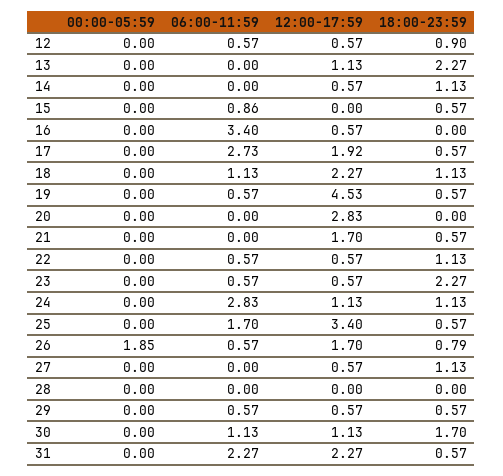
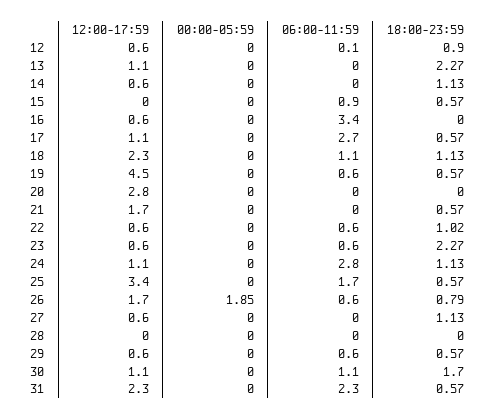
  {
    "00:00-05:59": {
      "12": 0,
      "13": 0,
      "14": 0,
      "15": 0,
      "16": 0,
      "17": 0,
      "18": 0,
      "19": 0,
      "20": 0,
      "21": 0,
      "22": 0,
      "23": 0,
      "24": 0,
      "25": 0,
      "26": 1.85,
      "27": 0,
      "28": 0,
      "29": 0,
      "30": 0,
      "31": 0
    },
    "06:00-11:59": {
-     "12": 0.57,
+     "12": 0.1,
      "13": 0,
      "14": 0,
      "15": 0.86,
      "16": 3.4,
      "17": 2.73,
      "18": 1.13,
      "19": 0.57,
      "20": 0,
      "21": 0,
      "22": 0.57,
      "23": 0.57,
      "24": 2.83,
      "25": 1.7,
      "26": 0.57,
      "27": 0,
      "28": 0,
      "29": 0.57,
      "30": 1.13,
      "31": 2.27
    },
    "12:00-17:59": {
      "12": 0.57,
      "13": 1.13,
      "14": 0.57,
      "15": 0,
      "16": 0.57,
-     "17": 1.92,
+     "17": 1.1,
      "18": 2.27,
      "19": 4.53,
      "20": 2.83,
      "21": 1.7,
      "22": 0.57,
      "23": 0.57,
      "24": 1.13,
      "25": 3.4,
      "26": 1.7,
      "27": 0.57,
      "28": 0,
      "29": 0.57,
      "30": 1.13,
      "31": 2.27
    },
    "18:00-23:59": {
      "12": 0.9,
      "13": 2.27,
      "14": 1.13,
      "15": 0.57,
      "16": 0,
      "17": 0.57,
      "18": 1.13,
      "19": 0.57,
      "20": 0,
      "21": 0.57,
-     "22": 1.13,
+     "22": 1.02,
      "23": 2.27,
      "24": 1.13,
      "25": 0.57,
      "26": 0.79,
      "27": 1.13,
      "28": 0,
      "29": 0.57,
      "30": 1.7,
      "31": 0.57
    }
  }

